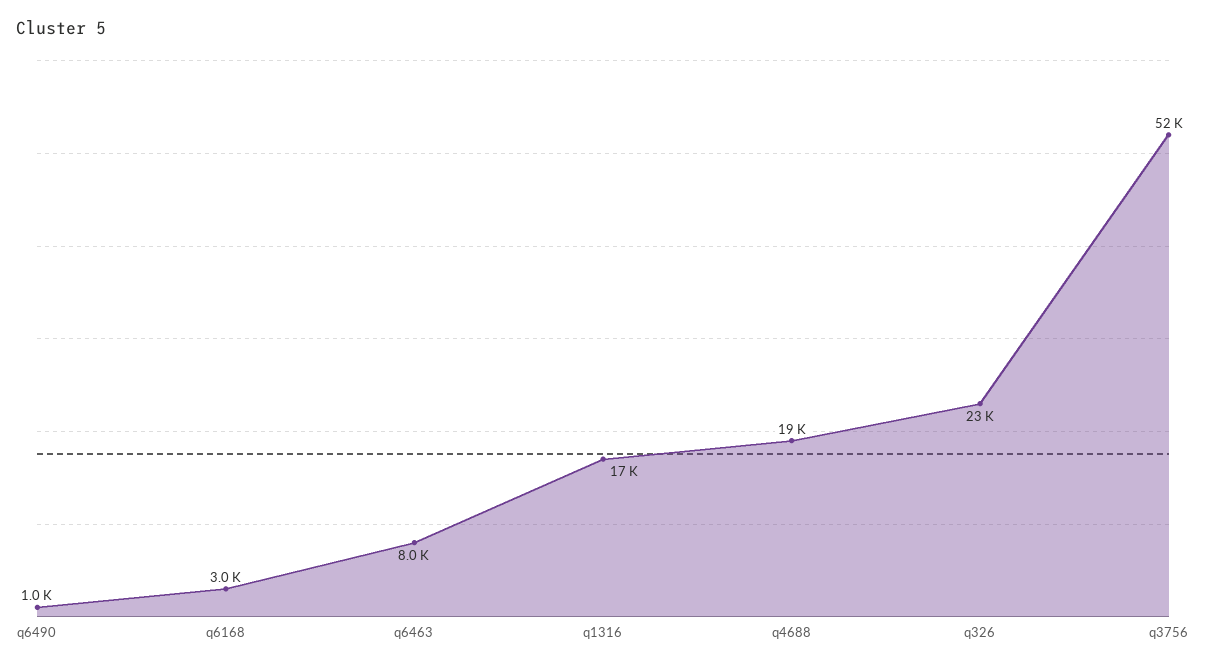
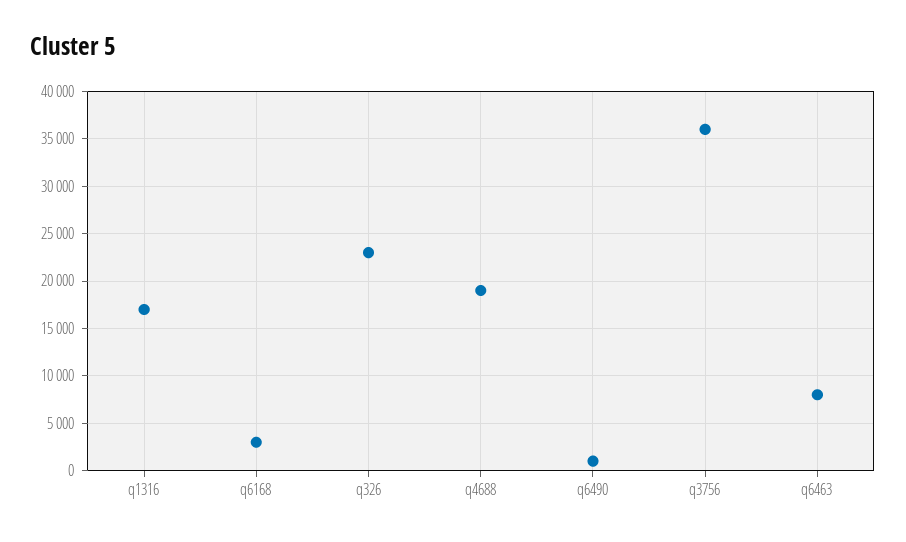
  {
    "q6490": 1000,
    "q6168": 3000,
    "q6463": 8000,
    "q1316": 17000,
    "q4688": 19000,
    "q326": 23000,
-   "q3756": 52000
+   "q3756": 36000
  }

